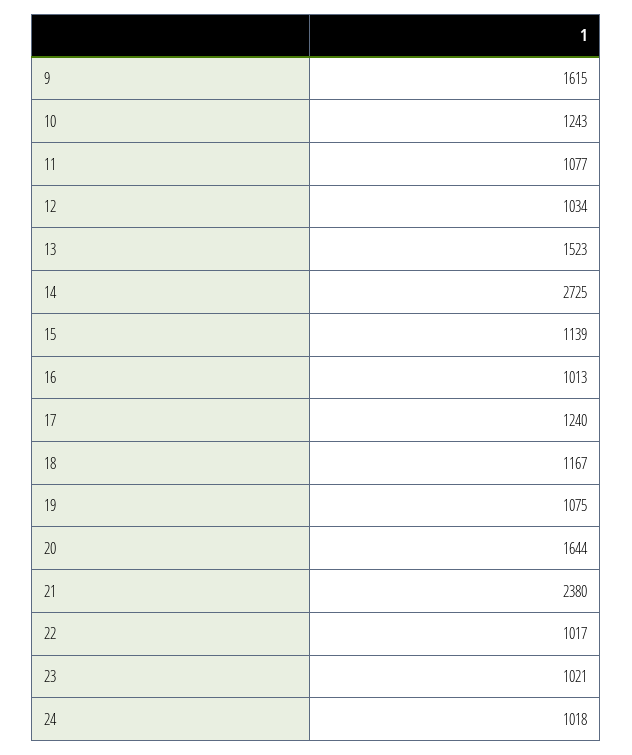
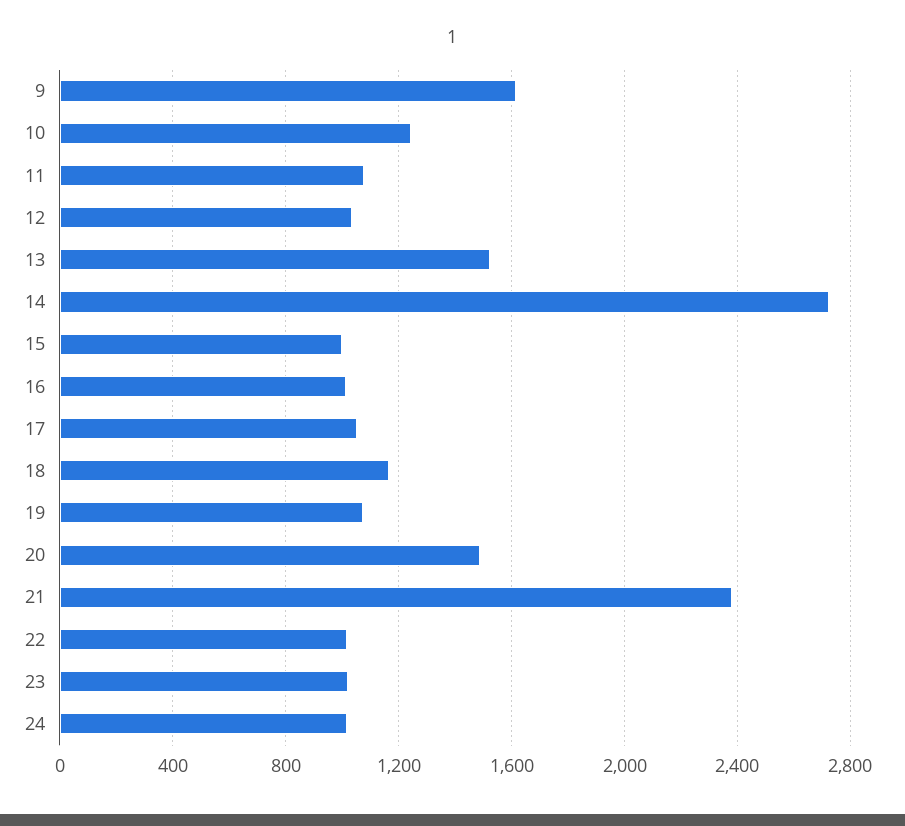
  {
    "9": 1615,
    "10": 1243,
    "11": 1077,
    "12": 1034,
    "13": 1523,
    "14": 2725,
-   "15": 1139,
+   "15": 1000,
    "16": 1013,
-   "17": 1240,
+   "17": 1050,
    "18": 1167,
    "19": 1075,
-   "20": 1644,
+   "20": 1500,
    "21": 2380,
    "22": 1017,
    "23": 1021,
    "24": 1018
  }

